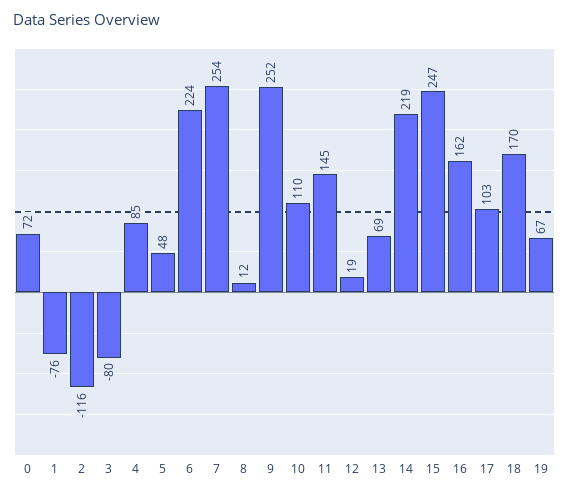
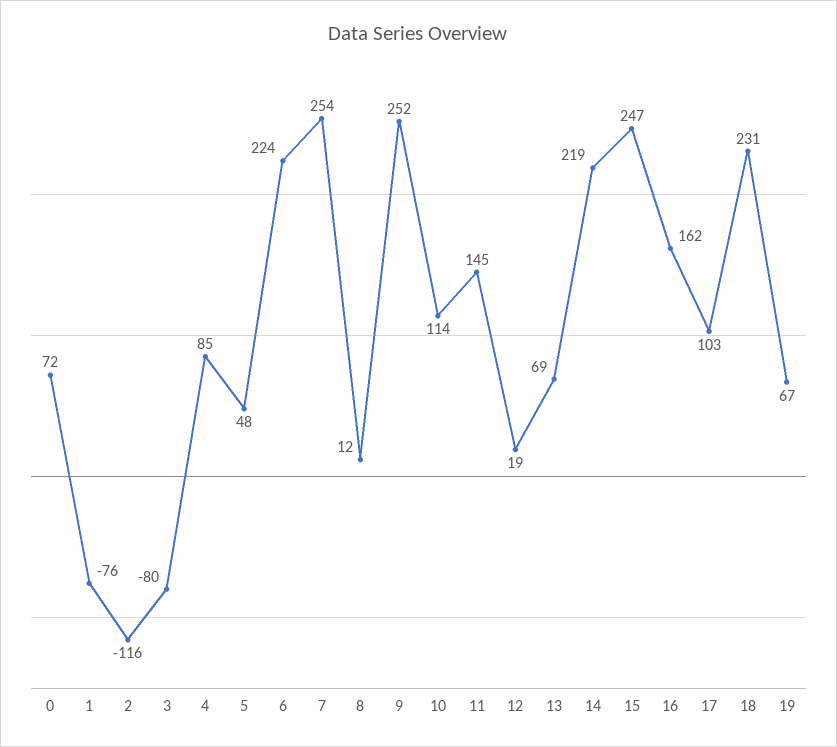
  {
    "0": 72,
    "1": -76,
    "2": -116,
    "3": -80,
    "4": 85,
    "5": 48,
    "6": 224,
    "7": 254,
    "8": 12,
    "9": 252,
-   "10": 110,
+   "10": 114,
    "11": 145,
    "12": 19,
    "13": 69,
    "14": 219,
    "15": 247,
    "16": 162,
    "17": 103,
-   "18": 170,
+   "18": 231,
    "19": 67
  }

